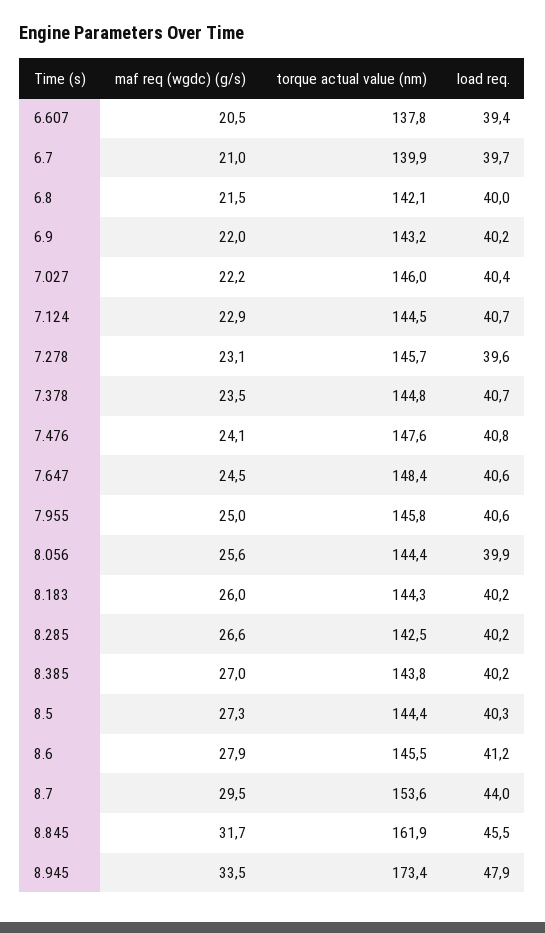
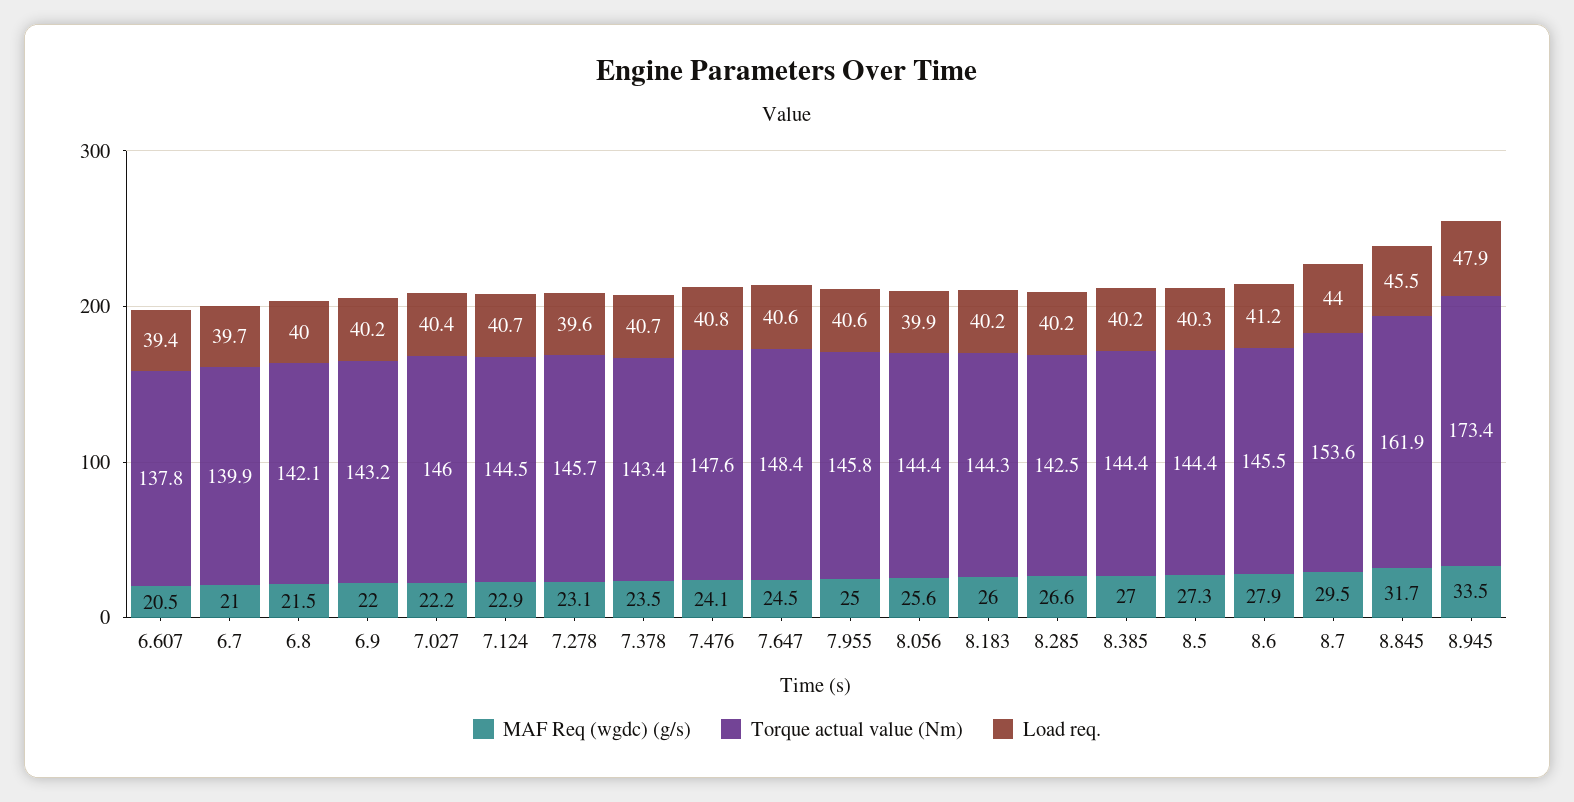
  {
    "maf req (wgdc) (g/s)": {
      "6.607": 20.5,
      "6.7": 21,
      "6.8": 21.5,
      "6.9": 22,
      "7.027": 22.2,
      "7.124": 22.9,
      "7.278": 23.1,
      "7.378": 23.5,
      "7.476": 24.1,
      "7.647": 24.5,
      "7.955": 25,
      "8.056": 25.6,
      "8.183": 26,
      "8.285": 26.6,
      "8.385": 27,
      "8.5": 27.3,
      "8.6": 27.9,
      "8.7": 29.5,
      "8.845": 31.7,
      "8.945": 33.5
    },
    "torque actual value (nm)": {
      "6.607": 137.8,
      "6.7": 139.9,
      "6.8": 142.1,
      "6.9": 143.2,
      "7.027": 146,
      "7.124": 144.5,
      "7.278": 145.7,
-     "7.378": 144.8,
+     "7.378": 143.4,
      "7.476": 147.6,
      "7.647": 148.4,
      "7.955": 145.8,
      "8.056": 144.4,
      "8.183": 144.3,
      "8.285": 142.5,
-     "8.385": 143.8,
+     "8.385": 144.4,
      "8.5": 144.4,
      "8.6": 145.5,
      "8.7": 153.6,
      "8.845": 161.9,
      "8.945": 173.4
    },
    "load req.": {
      "6.607": 39.4,
      "6.7": 39.7,
      "6.8": 40,
      "6.9": 40.2,
      "7.027": 40.4,
      "7.124": 40.7,
      "7.278": 39.6,
      "7.378": 40.7,
      "7.476": 40.8,
      "7.647": 40.6,
      "7.955": 40.6,
      "8.056": 39.9,
      "8.183": 40.2,
      "8.285": 40.2,
      "8.385": 40.2,
      "8.5": 40.3,
      "8.6": 41.2,
      "8.7": 44,
      "8.845": 45.5,
      "8.945": 47.9
    }
  }

